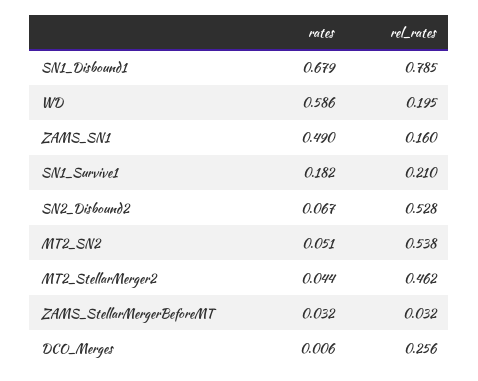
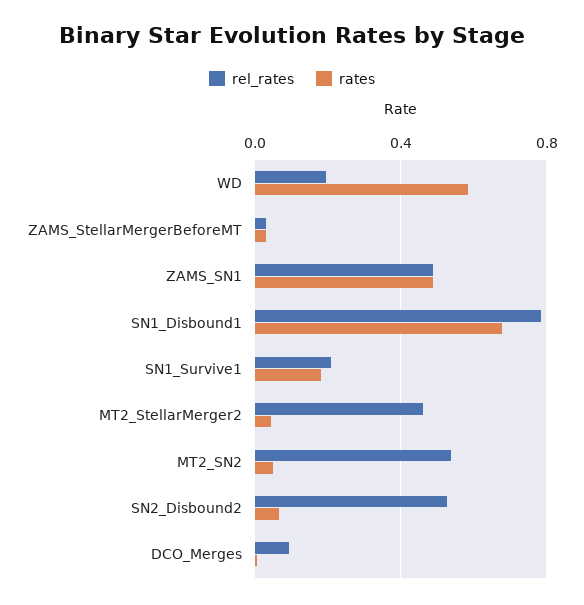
  {
    "rates": {
      "SN1_Disbound1": 0.679,
      "WD": 0.586,
      "ZAMS_SN1": 0.49,
      "SN1_Survive1": 0.182,
      "SN2_Disbound2": 0.067,
      "MT2_SN2": 0.051,
      "MT2_StellarMerger2": 0.044,
      "ZAMS_StellarMergerBeforeMT": 0.032,
      "DCO_Merges": 0.006
    },
    "rel_rates": {
      "SN1_Disbound1": 0.785,
      "WD": 0.195,
-     "ZAMS_SN1": 0.16,
+     "ZAMS_SN1": 0.5,
      "SN1_Survive1": 0.21,
      "SN2_Disbound2": 0.528,
      "MT2_SN2": 0.538,
      "MT2_StellarMerger2": 0.462,
      "ZAMS_StellarMergerBeforeMT": 0.032,
-     "DCO_Merges": 0.256
+     "DCO_Merges": 0.1
    }
  }

